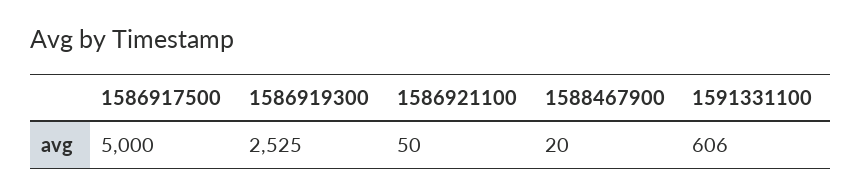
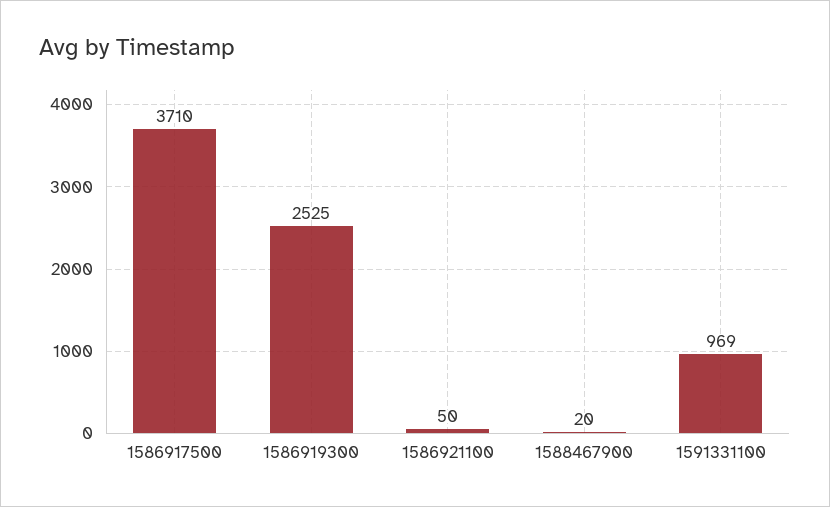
  {
-   "1586917500": 5000,
+   "1586917500": 3710,
    "1586919300": 2525,
    "1586921100": 50,
    "1588467900": 20,
-   "1591331100": 606
+   "1591331100": 969
  }

